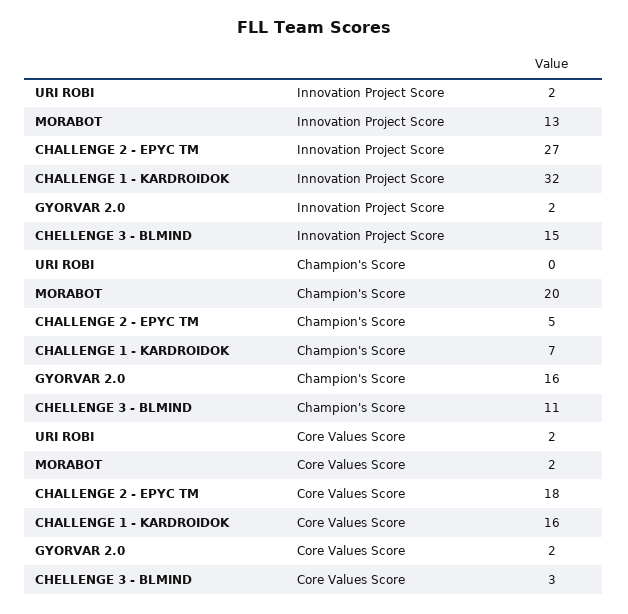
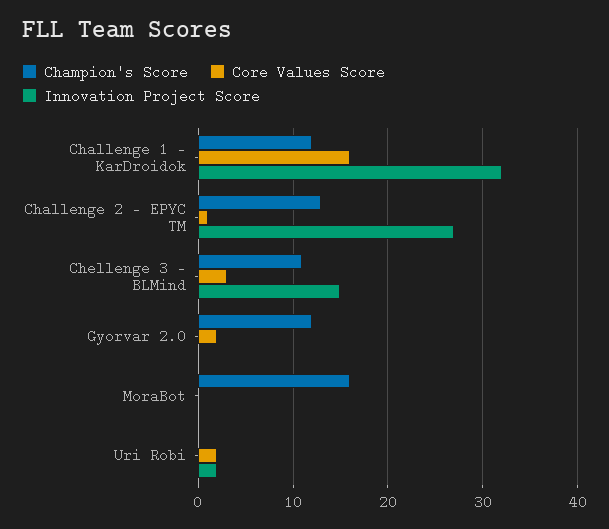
  {
    "Innovation Project Score": {
      "URI ROBI": 2,
-     "MORABOT": 13,
+     "MORABOT": 0,
      "CHALLENGE 2 - EPYC TM": 27,
      "CHALLENGE 1 - KARDROIDOK": 32,
-     "GYORVAR 2.0": 2,
+     "GYORVAR 2.0": 0,
      "CHELLENGE 3 - BLMIND": 15
    },
    "Champion's Score": {
      "URI ROBI": 0,
-     "MORABOT": 20,
+     "MORABOT": 16,
-     "CHALLENGE 2 - EPYC TM": 5,
+     "CHALLENGE 2 - EPYC TM": 13,
-     "CHALLENGE 1 - KARDROIDOK": 7,
+     "CHALLENGE 1 - KARDROIDOK": 12,
-     "GYORVAR 2.0": 16,
+     "GYORVAR 2.0": 12,
      "CHELLENGE 3 - BLMIND": 11
    },
    "Core Values Score": {
      "URI ROBI": 2,
-     "MORABOT": 2,
+     "MORABOT": 0,
-     "CHALLENGE 2 - EPYC TM": 18,
+     "CHALLENGE 2 - EPYC TM": 1,
      "CHALLENGE 1 - KARDROIDOK": 16,
      "GYORVAR 2.0": 2,
      "CHELLENGE 3 - BLMIND": 3
    }
  }

